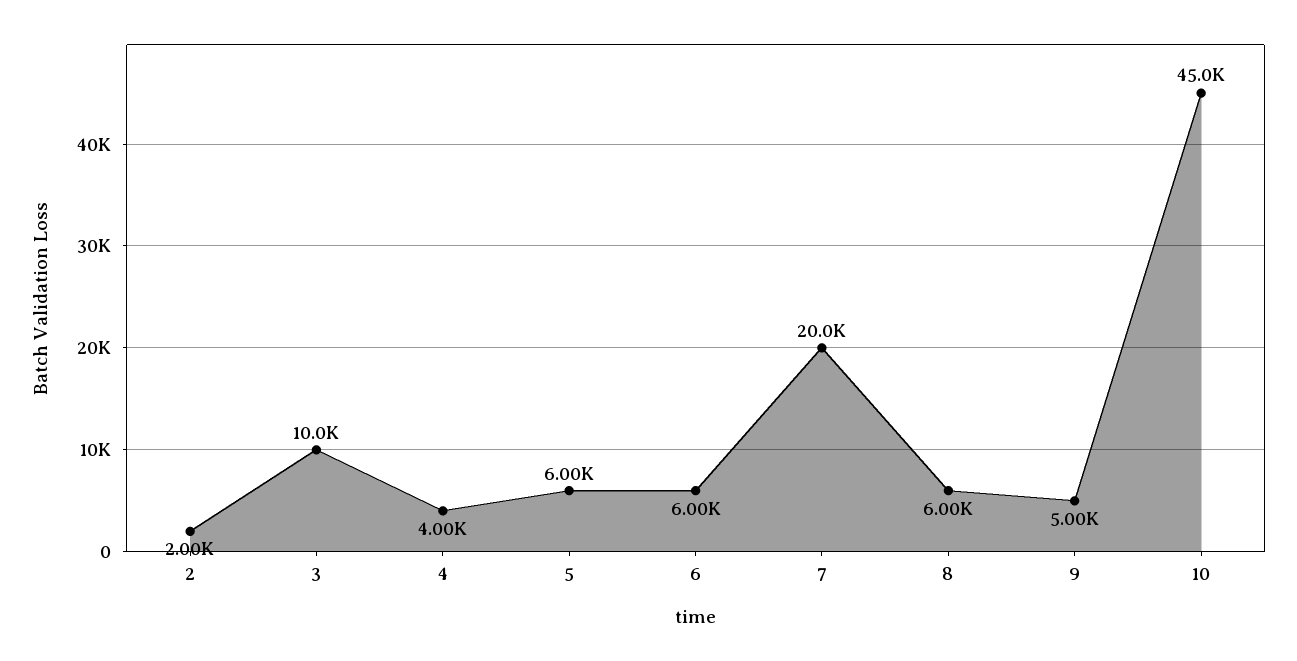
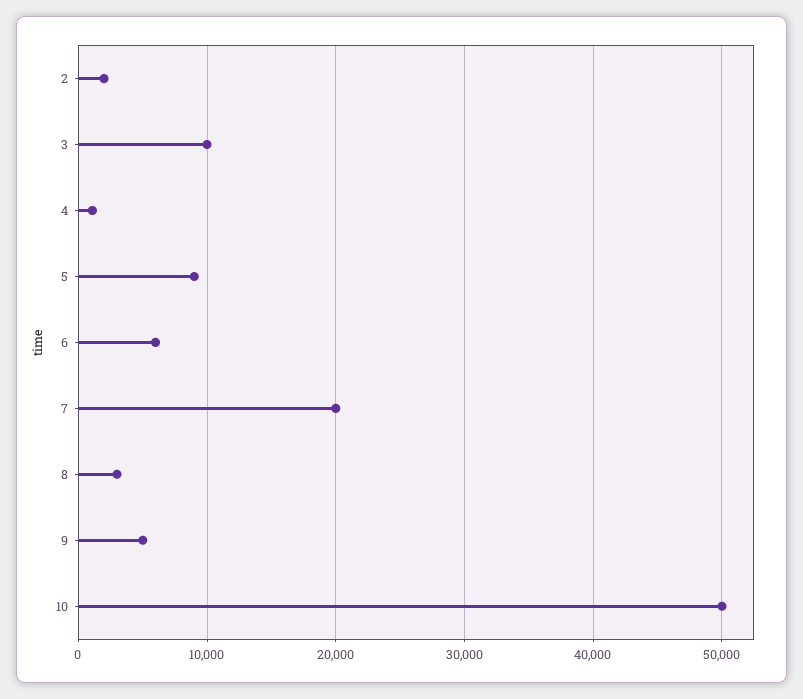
  {
    "2": 2000,
    "3": 10000,
-   "4": 4000,
+   "4": 1000,
-   "5": 6000,
+   "5": 9000,
    "6": 6000,
    "7": 20000,
-   "8": 6000,
+   "8": 3000,
    "9": 5000,
-   "10": 45000
+   "10": 50000
  }

